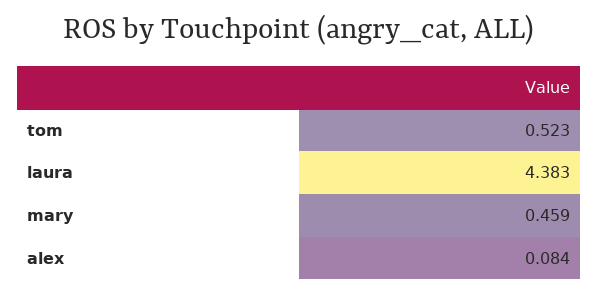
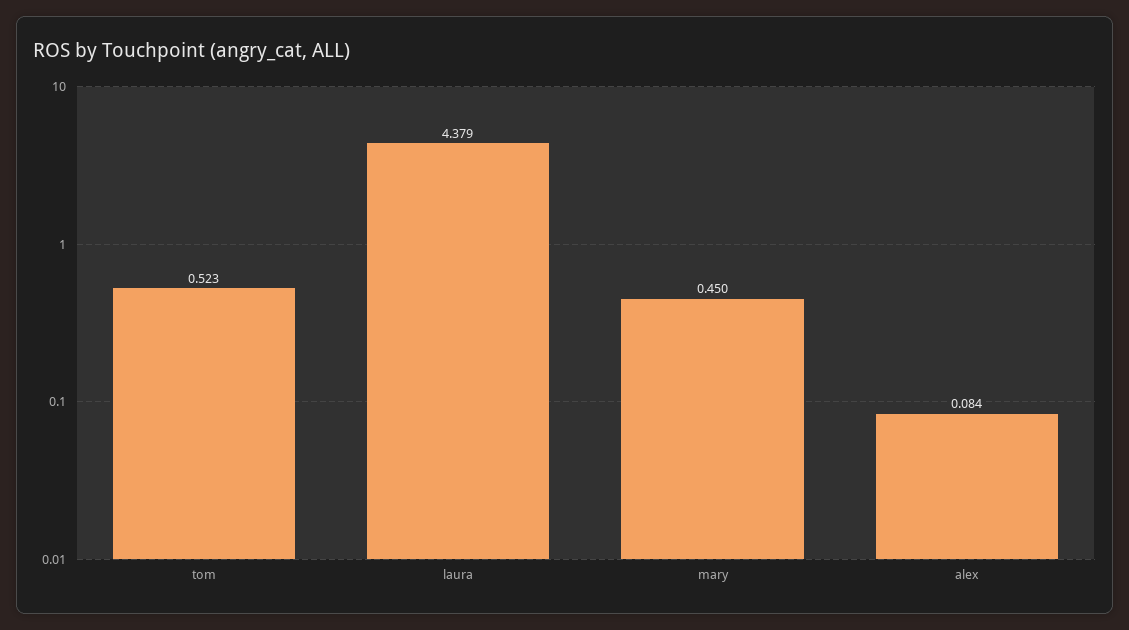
  {
    "tom": 0.523,
-   "laura": 4.383,
+   "laura": 4.379,
-   "mary": 0.459,
+   "mary": 0.45,
    "alex": 0.084
  }

